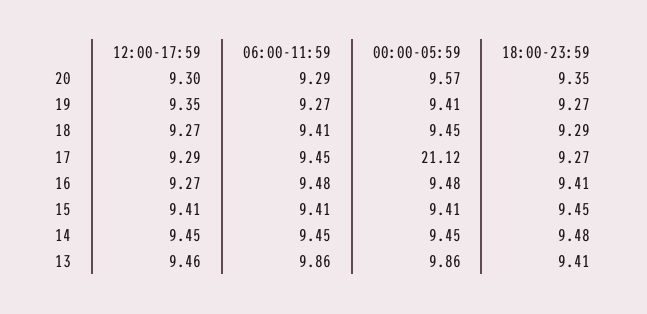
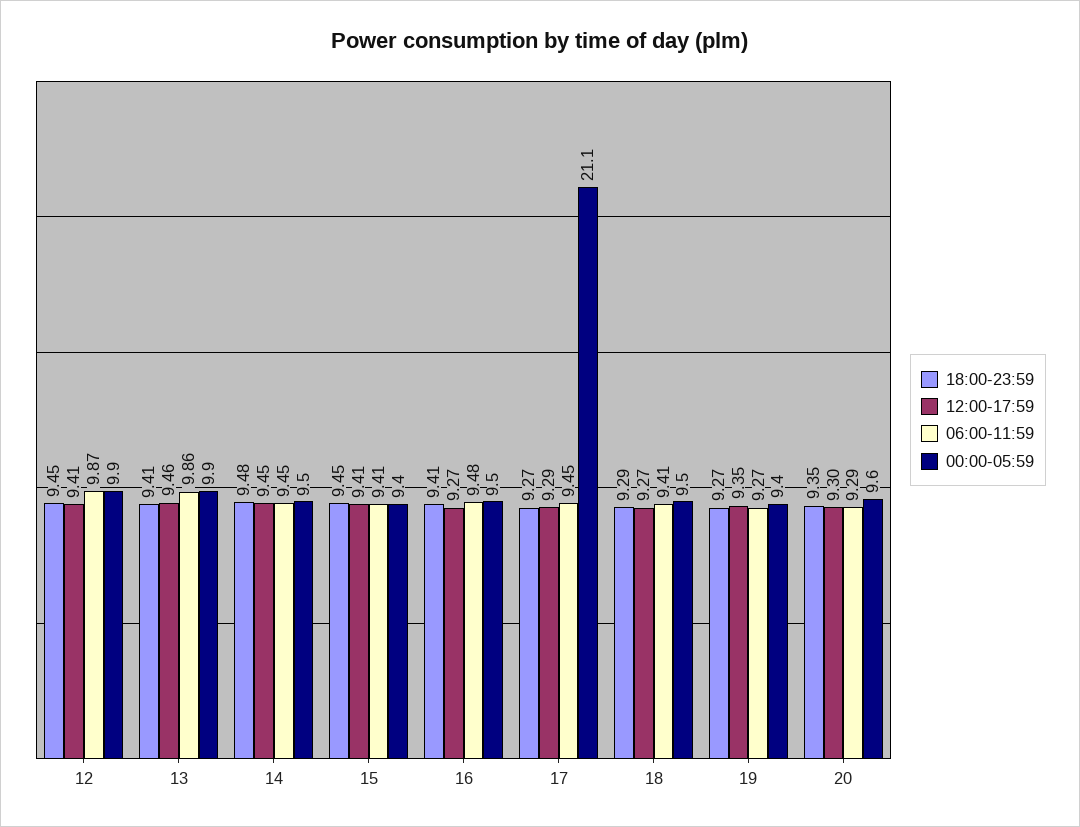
  {
    "12:00-17:59": {
      "20": 9.3,
      "19": 9.35,
      "18": 9.27,
      "17": 9.29,
      "16": 9.27,
      "15": 9.41,
      "14": 9.45,
-     "13": 9.46
+     "13": 9.46,
+     "12": 9.41
    },
    "06:00-11:59": {
      "20": 9.29,
      "19": 9.27,
      "18": 9.41,
      "17": 9.45,
      "16": 9.48,
      "15": 9.41,
      "14": 9.45,
-     "13": 9.86
+     "13": 9.86,
+     "12": 9.87
    },
    "00:00-05:59": {
      "20": 9.57,
      "19": 9.41,
      "18": 9.45,
      "17": 21.12,
      "16": 9.48,
      "15": 9.41,
      "14": 9.45,
-     "13": 9.86
+     "13": 9.86,
+     "12": 9.9
    },
    "18:00-23:59": {
      "20": 9.35,
      "19": 9.27,
      "18": 9.29,
      "17": 9.27,
      "16": 9.41,
      "15": 9.45,
      "14": 9.48,
-     "13": 9.41
+     "13": 9.41,
+     "12": 9.45
    }
  }

